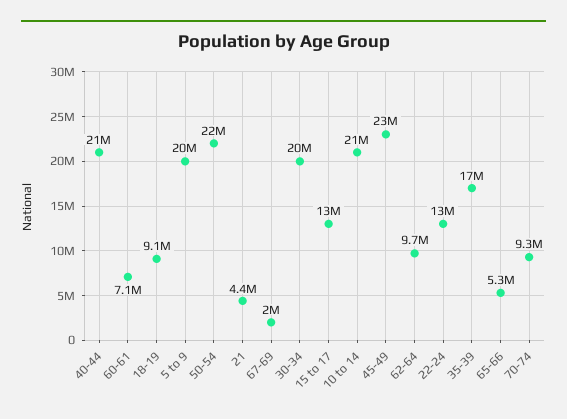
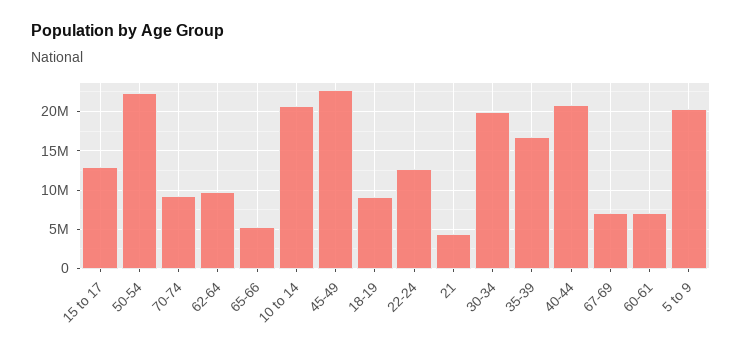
  {
    "40-44": 21000000,
    "60-61": 7100000,
    "18-19": 9100000,
    "5 to 9": 20000000,
    "50-54": 22000000,
    "21": 4400000,
-   "67-69": 2000000,
+   "67-69": 7000000,
    "30-34": 20000000,
    "15 to 17": 13000000,
    "10 to 14": 21000000,
    "45-49": 23000000,
    "62-64": 9700000,
    "22-24": 13000000,
    "35-39": 17000000,
    "65-66": 5300000,
    "70-74": 9300000
  }

